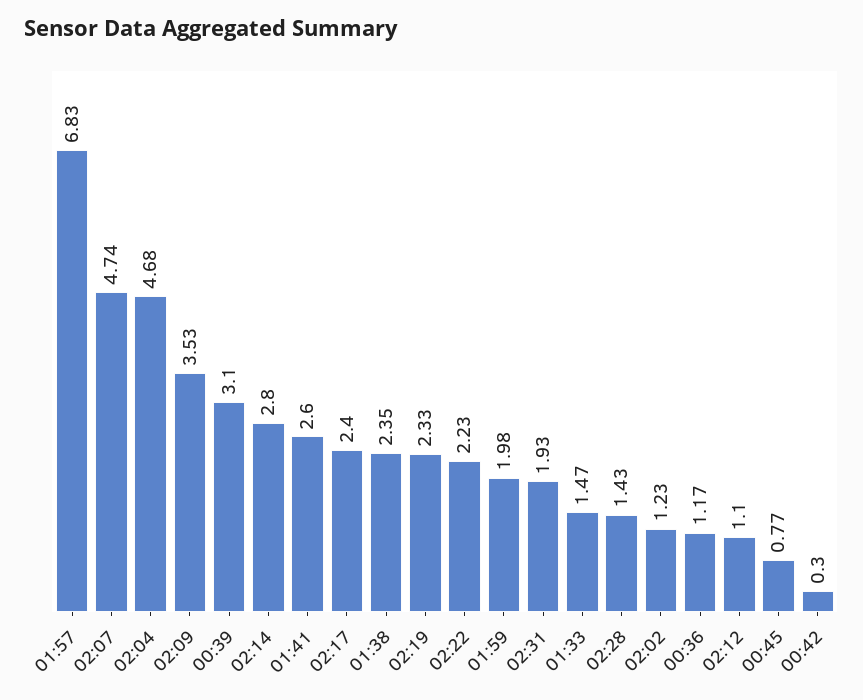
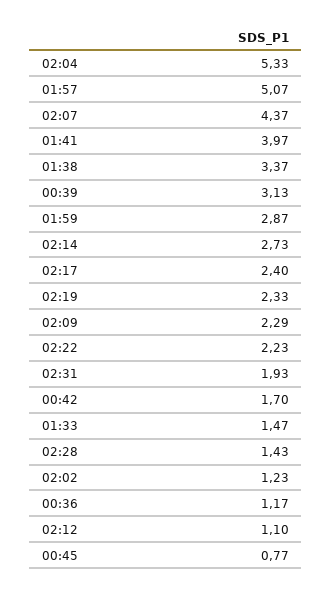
  {
-   "01:57": 6.83,
+   "01:57": 5.07,
-   "02:07": 4.74,
+   "02:07": 4.37,
-   "02:04": 4.68,
+   "02:04": 5.33,
-   "02:09": 3.53,
+   "02:09": 2.29,
-   "00:39": 3.1,
+   "00:39": 3.13,
-   "02:14": 2.8,
+   "02:14": 2.73,
-   "01:41": 2.6,
+   "01:41": 3.97,
    "02:17": 2.4,
-   "01:38": 2.35,
+   "01:38": 3.37,
    "02:19": 2.33,
    "02:22": 2.23,
-   "01:59": 1.98,
+   "01:59": 2.87,
    "02:31": 1.93,
    "01:33": 1.47,
    "02:28": 1.43,
    "02:02": 1.23,
    "00:36": 1.17,
    "02:12": 1.1,
    "00:45": 0.77,
-   "00:42": 0.3
+   "00:42": 1.7
  }

